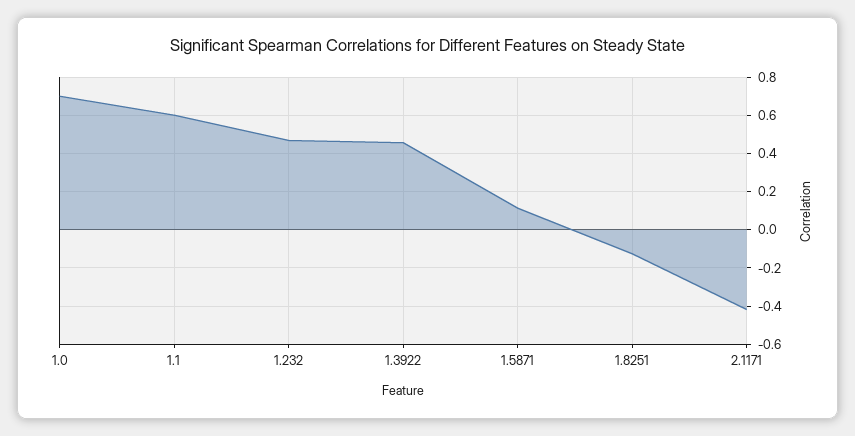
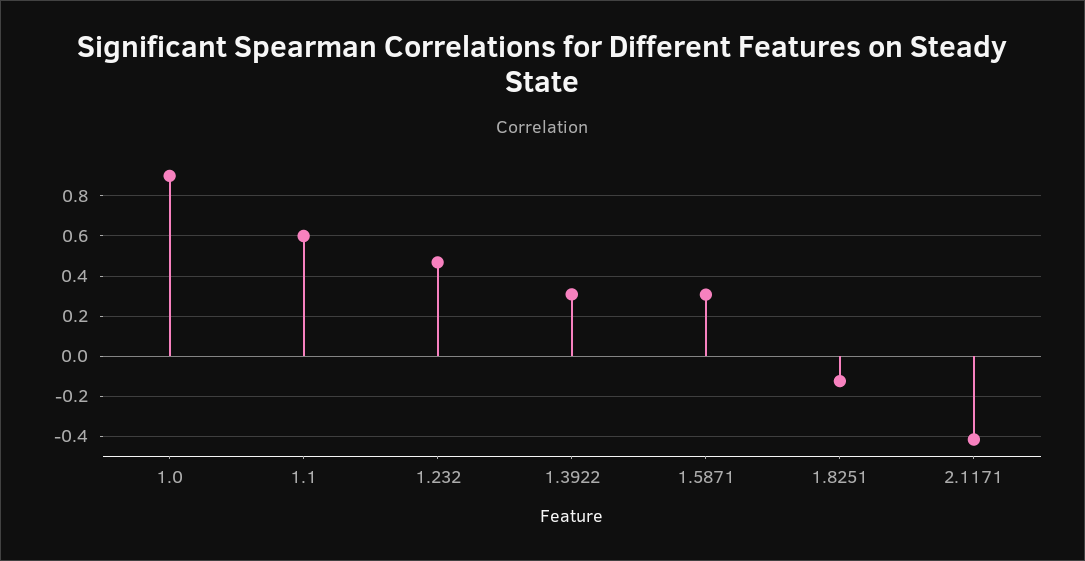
  {
-   "1.0": 0.7,
+   "1.0": 0.9,
    "1.1": 0.6,
    "1.232": 0.45,
-   "1.3922": 0.45,
+   "1.3922": 0.3,
-   "1.5871": 0.1,
+   "1.5871": 0.3,
    "1.8251": -0.15,
    "2.1171": -0.4
  }

